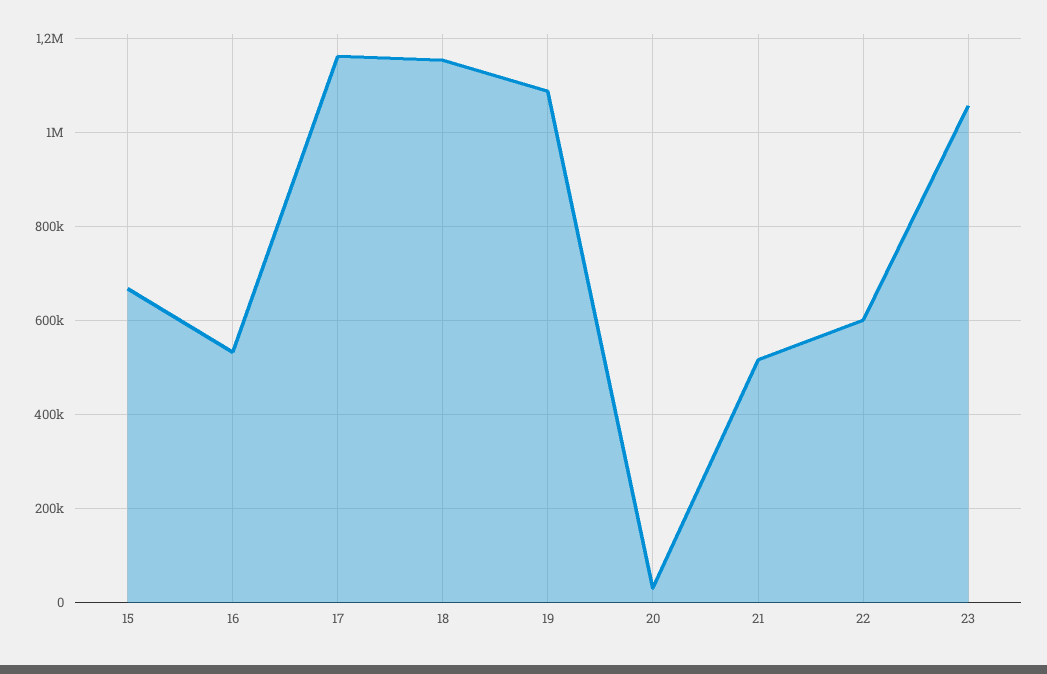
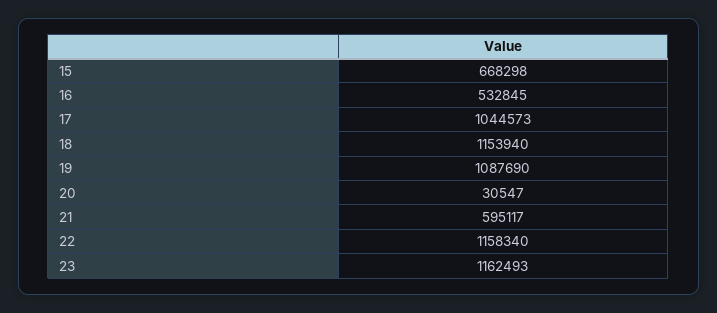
  {
    "15": 668298,
    "16": 532845,
-   "17": 1160000,
+   "17": 1044573,
    "18": 1153940,
    "19": 1087690,
    "20": 30547,
-   "21": 520000,
+   "21": 595117,
-   "22": 600000,
+   "22": 1158340,
-   "23": 1060000
+   "23": 1162493
  }

